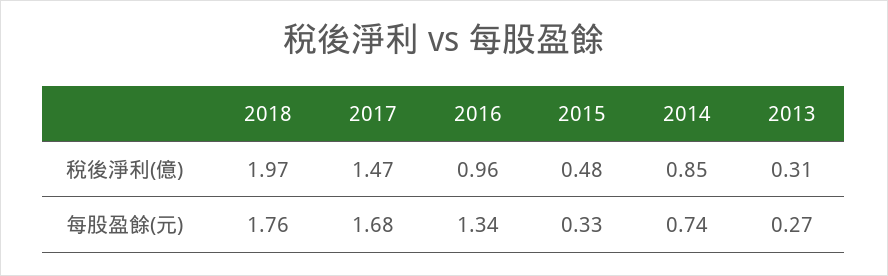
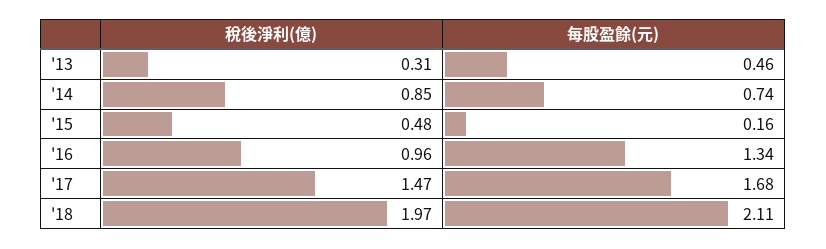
  {
    "2018": {
      "稅後淨利(億)": 1.97,
-     "每股盈餘(元)": 1.76
+     "每股盈餘(元)": 2.11
    },
    "2017": {
      "稅後淨利(億)": 1.47,
      "每股盈餘(元)": 1.68
    },
    "2016": {
      "稅後淨利(億)": 0.96,
      "每股盈餘(元)": 1.34
    },
    "2015": {
      "稅後淨利(億)": 0.48,
-     "每股盈餘(元)": 0.33
+     "每股盈餘(元)": 0.16
    },
    "2014": {
      "稅後淨利(億)": 0.85,
      "每股盈餘(元)": 0.74
    },
    "2013": {
      "稅後淨利(億)": 0.31,
-     "每股盈餘(元)": 0.27
+     "每股盈餘(元)": 0.46
    }
  }

